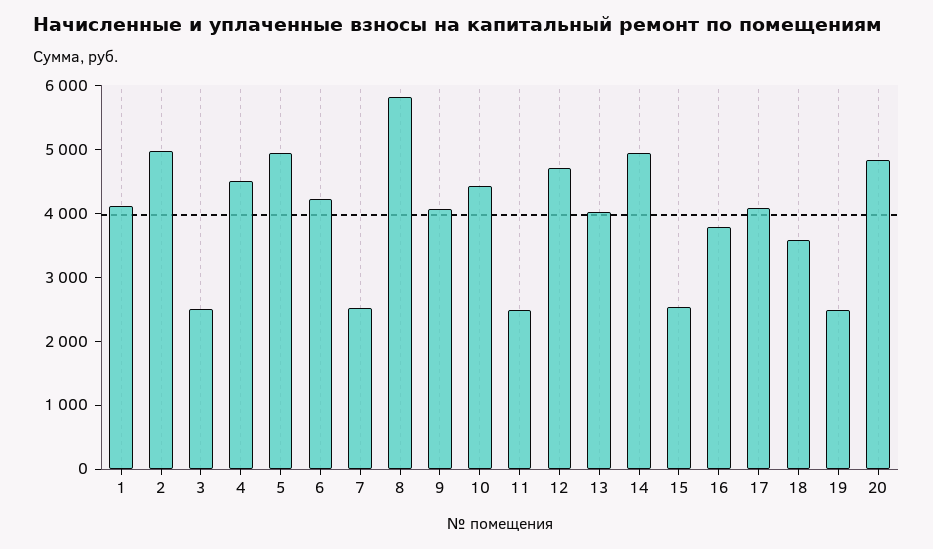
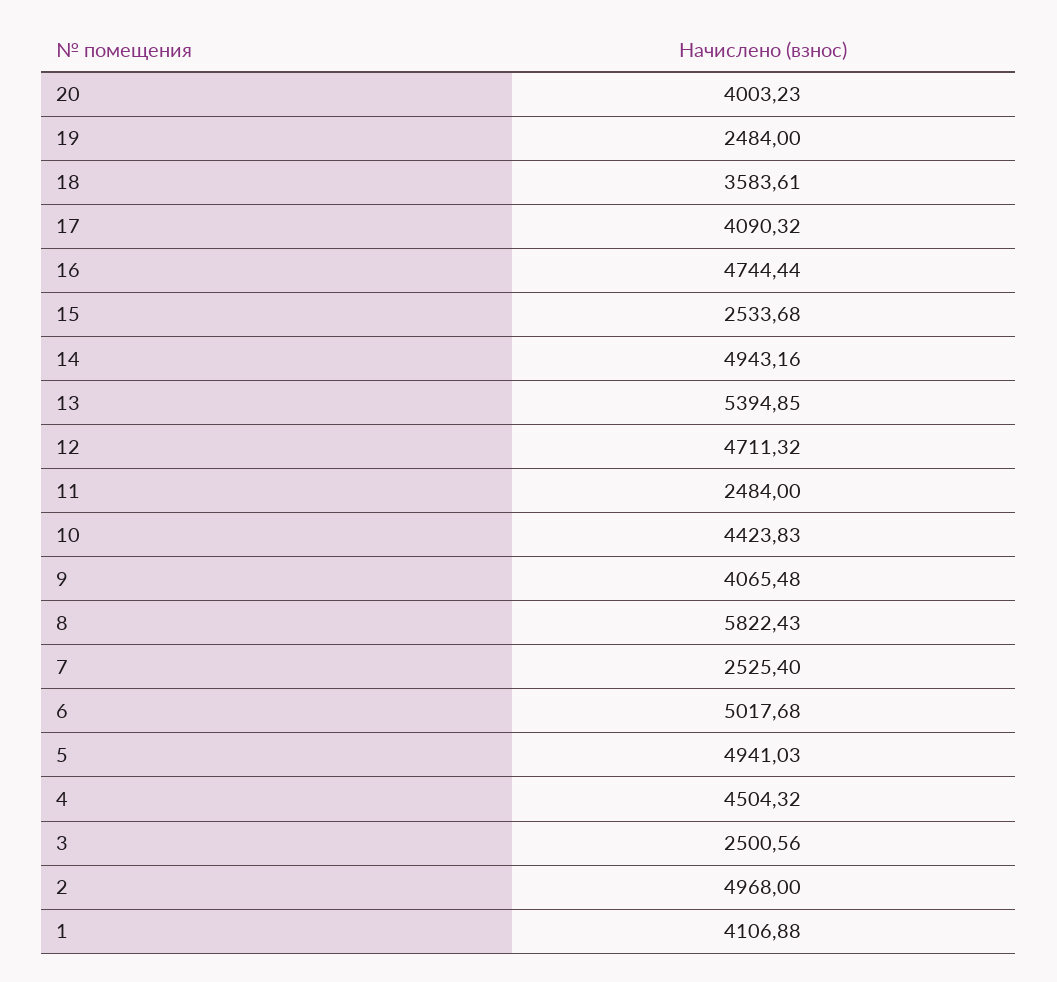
  {
    "1": 4106.88,
    "2": 4968,
    "3": 2500.56,
    "4": 4504.32,
    "5": 4941.03,
-   "6": 4200,
+   "6": 5017.68,
    "7": 2525.4,
    "8": 5822.43,
    "9": 4065.48,
    "10": 4423.83,
    "11": 2484,
    "12": 4711.32,
-   "13": 4000,
+   "13": 5394.85,
    "14": 4943.16,
    "15": 2533.68,
-   "16": 3800,
+   "16": 4744.44,
    "17": 4090.32,
    "18": 3583.61,
    "19": 2484,
-   "20": 4800
+   "20": 4003.23
  }

